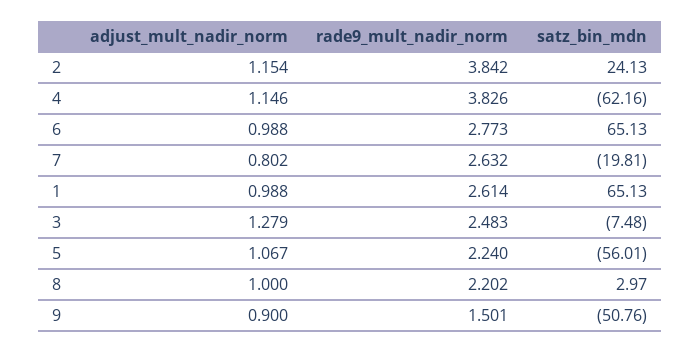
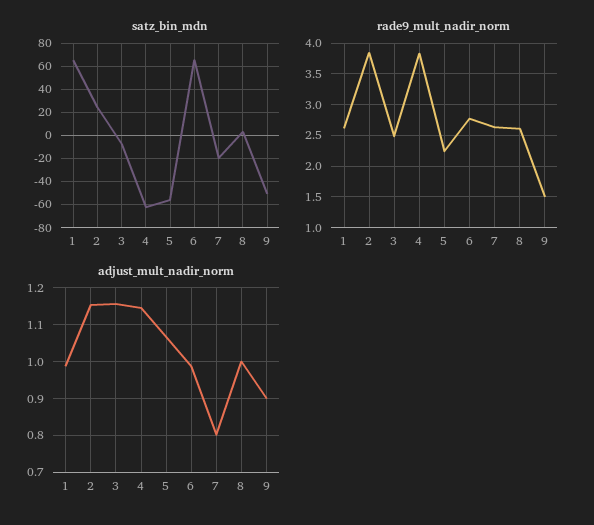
  {
    "adjust_mult_nadir_norm": {
      "2": 1.154,
      "4": 1.146,
      "6": 0.988,
      "7": 0.802,
      "1": 0.988,
-     "3": 1.279,
+     "3": 1.16,
      "5": 1.067,
      "8": 1,
      "9": 0.9
    },
    "rade9_mult_nadir_norm": {
      "2": 3.842,
      "4": 3.826,
      "6": 2.773,
      "7": 2.632,
      "1": 2.614,
      "3": 2.483,
      "5": 2.24,
-     "8": 2.202,
+     "8": 2.6,
      "9": 1.501
    },
    "satz_bin_mdn": {
      "2": 24.13,
      "4": -62.16,
      "6": 65.13,
      "7": -19.81,
      "1": 65.13,
      "3": -7.48,
      "5": -56.01,
      "8": 2.97,
      "9": -50.76
    }
  }

